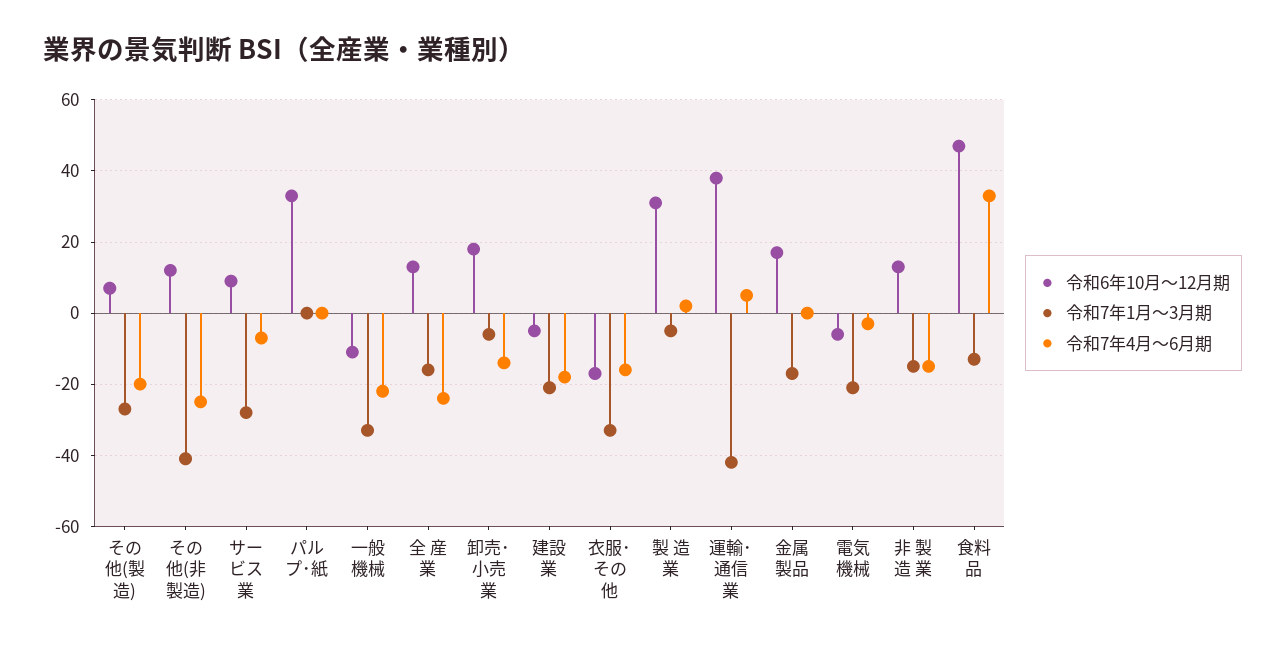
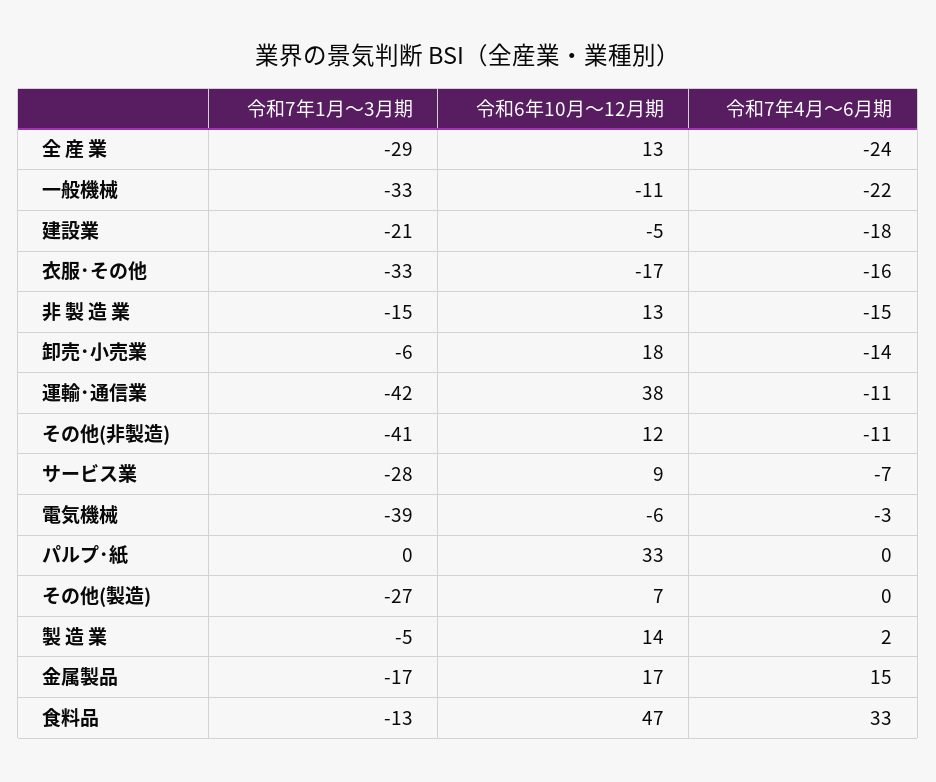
  {
    "令和6年10月～12月期": {
      "その他(製造)": 7,
      "その他(非製造)": 12,
      "サービス業": 9,
      "パルプ･紙": 33,
      "一般機械": -11,
      "全 産 業": 13,
      "卸売･小売業": 18,
      "建設業": -5,
      "衣服･その他": -17,
-     "製 造 業": 30,
+     "製 造 業": 14,
      "運輸･通信業": 38,
      "金属製品": 17,
      "電気機械": -6,
      "非 製 造 業": 13,
      "食料品": 47
    },
    "令和7年1月～3月期": {
      "その他(製造)": -27,
      "その他(非製造)": -41,
      "サービス業": -28,
      "パルプ･紙": 0,
      "一般機械": -33,
-     "全 産 業": -15,
+     "全 産 業": -29,
      "卸売･小売業": -6,
      "建設業": -21,
      "衣服･その他": -33,
      "製 造 業": -5,
      "運輸･通信業": -42,
      "金属製品": -17,
-     "電気機械": -20,
+     "電気機械": -39,
      "非 製 造 業": -15,
      "食料品": -13
    },
    "令和7年4月～6月期": {
-     "その他(製造)": -20,
+     "その他(製造)": 0,
-     "その他(非製造)": -25,
+     "その他(非製造)": -11,
      "サービス業": -7,
      "パルプ･紙": 0,
      "一般機械": -22,
      "全 産 業": -24,
      "卸売･小売業": -14,
      "建設業": -18,
      "衣服･その他": -16,
      "製 造 業": 2,
-     "運輸･通信業": 5,
+     "運輸･通信業": -11,
-     "金属製品": 0,
+     "金属製品": 15,
      "電気機械": -3,
      "非 製 造 業": -15,
      "食料品": 33
    }
  }

